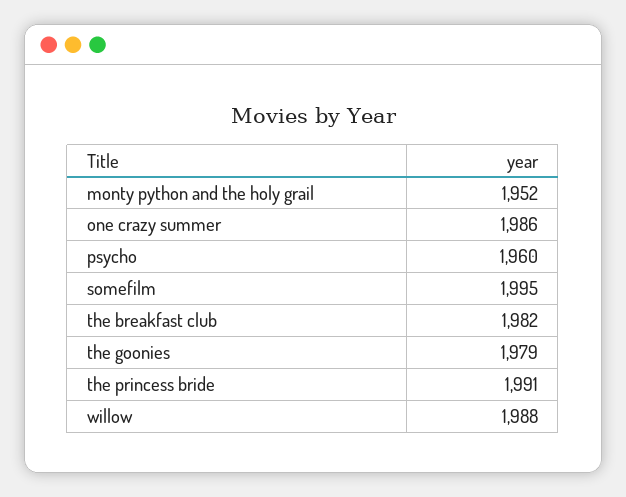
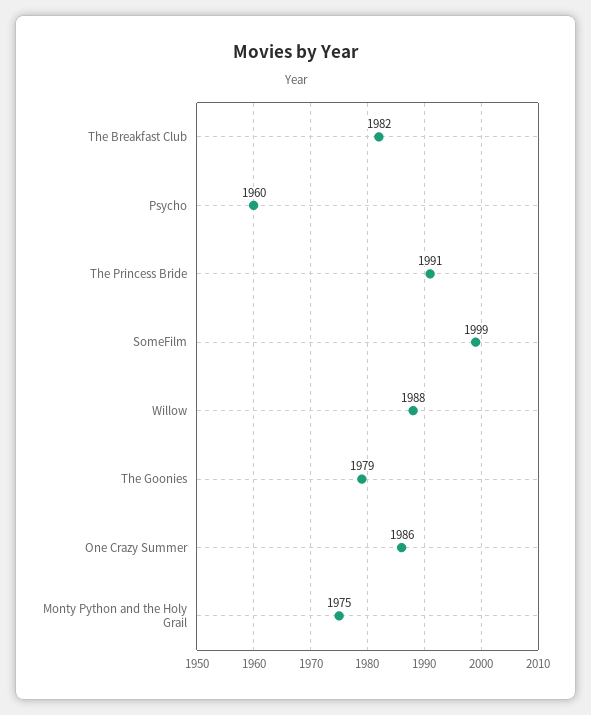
  {
-   "monty python and the holy grail": 1952,
+   "monty python and the holy grail": 1975,
    "one crazy summer": 1986,
    "psycho": 1960,
-   "somefilm": 1995,
+   "somefilm": 1999,
    "the breakfast club": 1982,
    "the goonies": 1979,
    "the princess bride": 1991,
    "willow": 1988
  }

